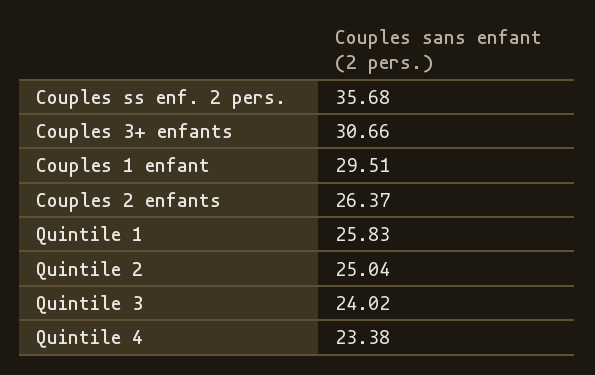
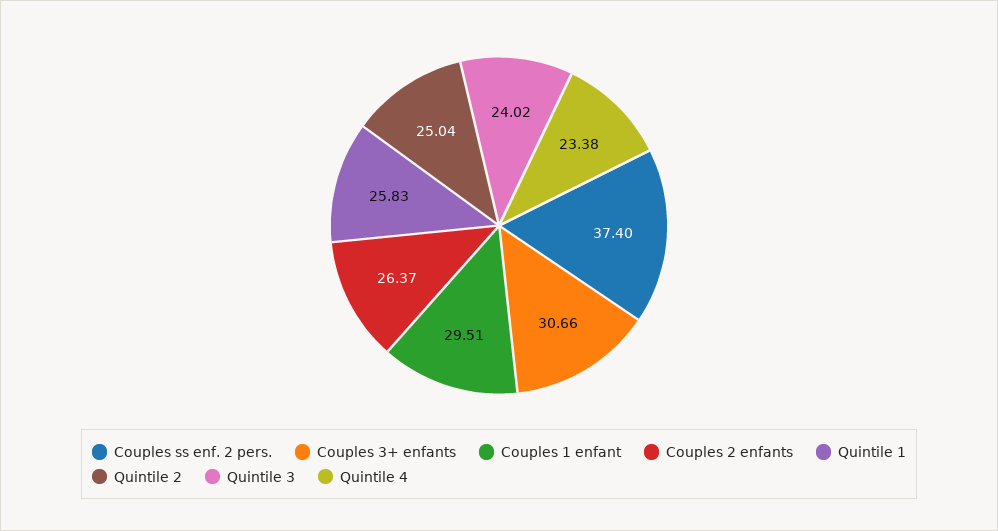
  {
-   "Couples ss enf. 2 pers.": 35.68,
+   "Couples ss enf. 2 pers.": 37.4,
    "Couples 3+ enfants": 30.66,
    "Couples 1 enfant": 29.51,
    "Couples 2 enfants": 26.37,
    "Quintile 1": 25.83,
    "Quintile 2": 25.04,
    "Quintile 3": 24.02,
    "Quintile 4": 23.38
  }

